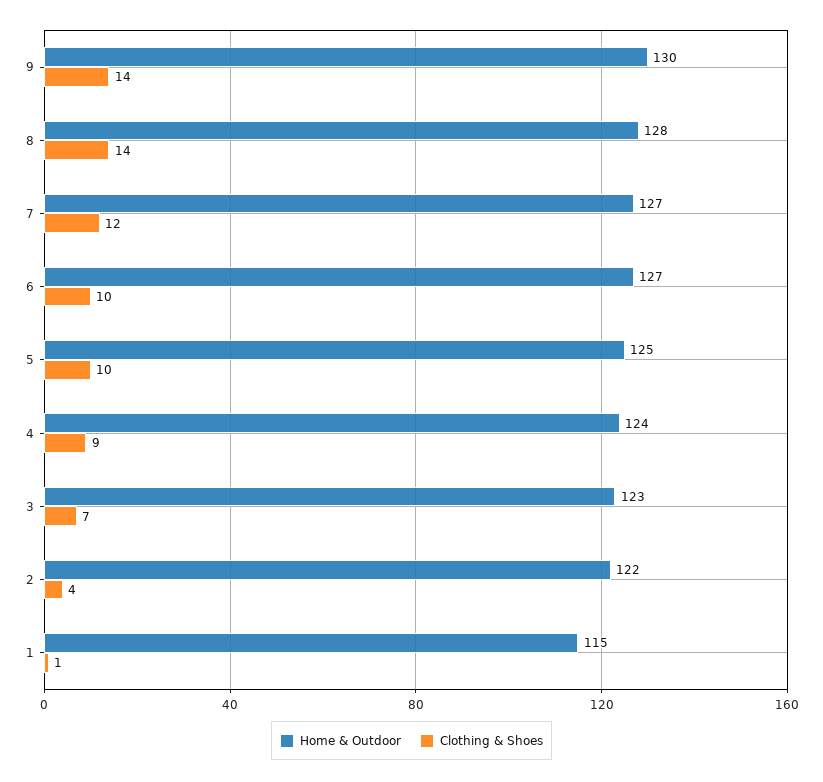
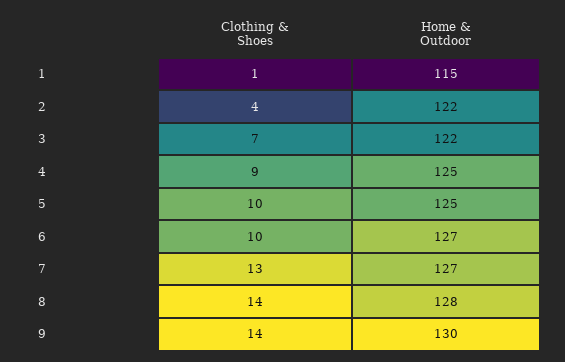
  {
    "Home & Outdoor": {
      "9": 130,
      "8": 128,
      "7": 127,
      "6": 127,
      "5": 125,
-     "4": 124,
+     "4": 125,
-     "3": 123,
+     "3": 122,
      "2": 122,
      "1": 115
    },
    "Clothing & Shoes": {
      "9": 14,
      "8": 14,
-     "7": 12,
+     "7": 13,
      "6": 10,
      "5": 10,
      "4": 9,
      "3": 7,
      "2": 4,
      "1": 1
    }
  }

